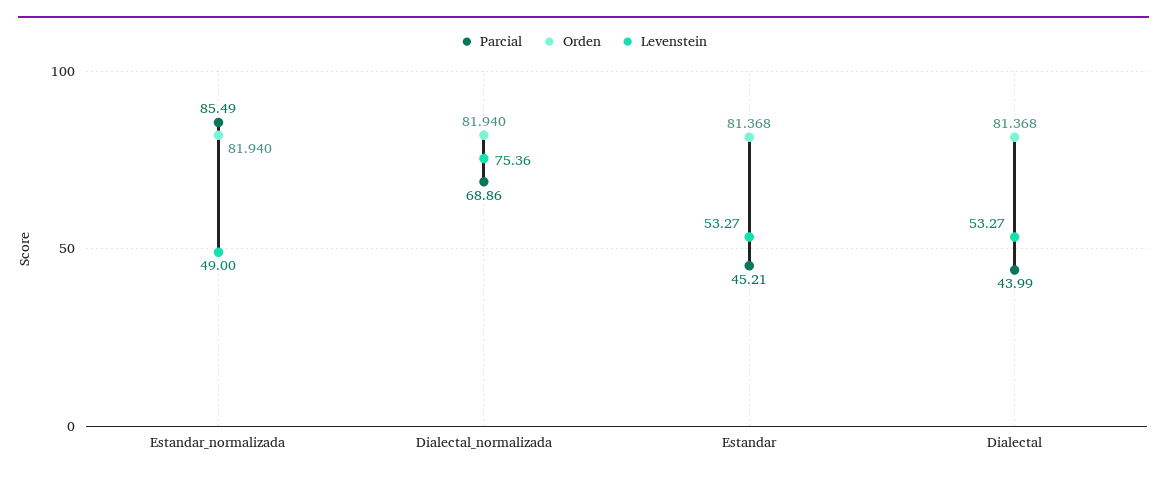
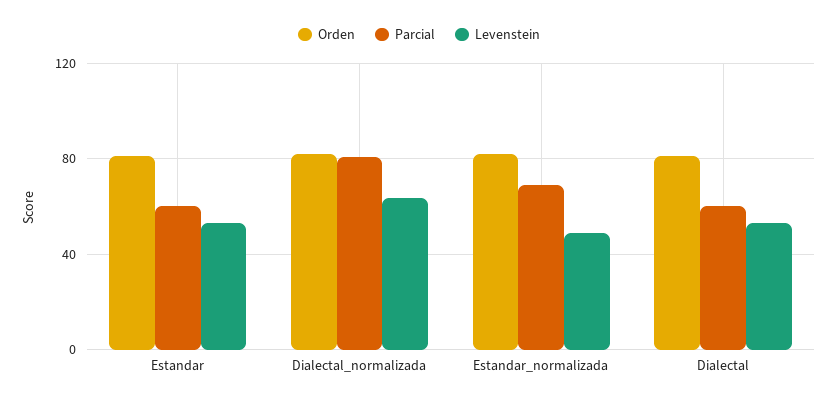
  {
    "Parcial": {
-     "Estandar_normalizada": 85.49,
+     "Estandar_normalizada": 70,
-     "Dialectal_normalizada": 68.86,
+     "Dialectal_normalizada": 80,
-     "Estandar": 45.21,
+     "Estandar": 60,
-     "Dialectal": 43.99
+     "Dialectal": 60
    },
    "Orden": {
      "Estandar_normalizada": 81.94,
      "Dialectal_normalizada": 81.94,
      "Estandar": 81.368,
      "Dialectal": 81.368
    },
    "Levenstein": {
      "Estandar_normalizada": 49,
-     "Dialectal_normalizada": 75.36,
+     "Dialectal_normalizada": 65,
      "Estandar": 53.27,
      "Dialectal": 53.27
    }
  }

